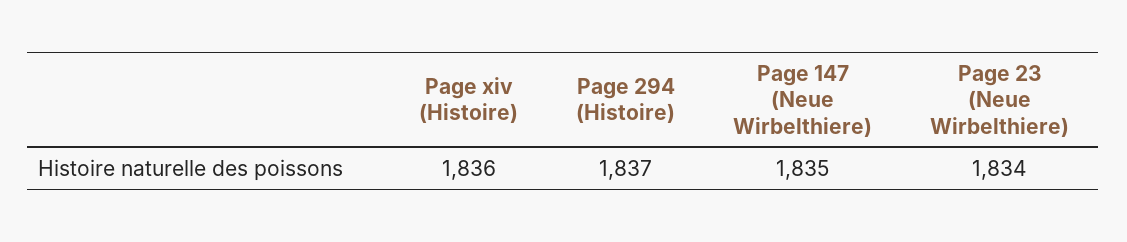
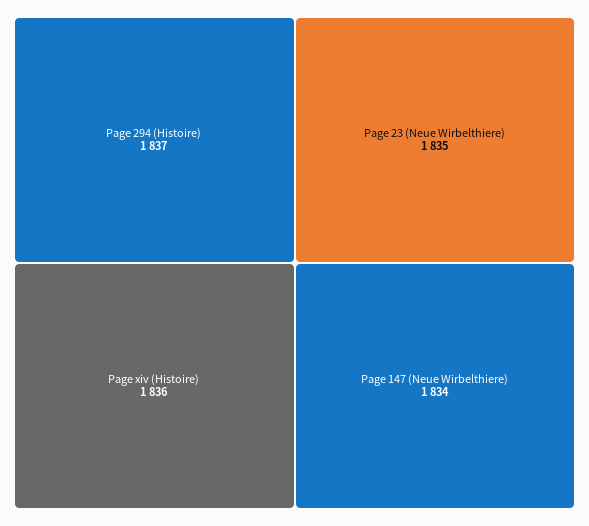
  {
    "Page xiv (Histoire)": 1836,
    "Page 294 (Histoire)": 1837,
-   "Page 147 (Neue Wirbelthiere)": 1835,
+   "Page 147 (Neue Wirbelthiere)": 1834,
-   "Page 23 (Neue Wirbelthiere)": 1834
+   "Page 23 (Neue Wirbelthiere)": 1835
  }

